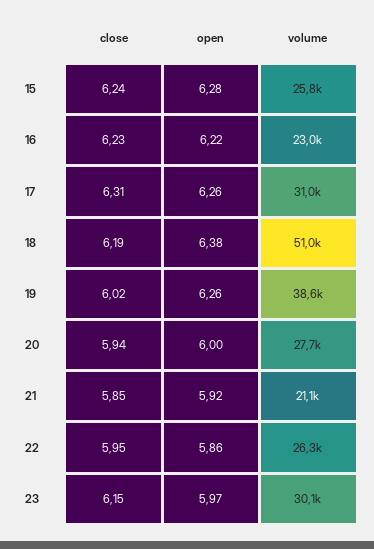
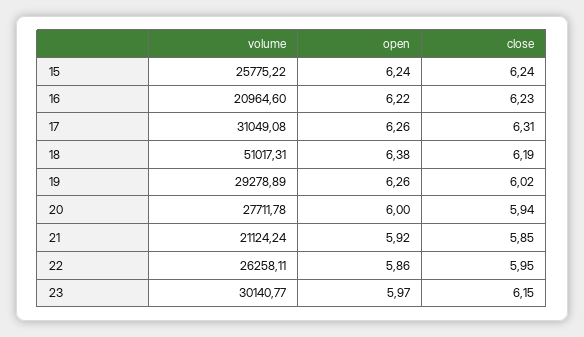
  {
    "close": {
      "15": 6.24,
      "16": 6.23,
      "17": 6.31,
      "18": 6.19,
      "19": 6.02,
      "20": 5.94,
      "21": 5.85,
      "22": 5.95,
      "23": 6.15
    },
    "open": {
-     "15": 6.28,
+     "15": 6.24,
      "16": 6.22,
      "17": 6.26,
      "18": 6.38,
      "19": 6.26,
      "20": 6,
      "21": 5.92,
      "22": 5.86,
      "23": 5.97
    },
    "volume": {
      "15": 25775.22,
-     "16": 23000,
+     "16": 20964.6,
      "17": 31049.08,
      "18": 51017.31,
-     "19": 38600,
+     "19": 29278.89,
      "20": 27711.78,
      "21": 21124.24,
      "22": 26258.11,
      "23": 30140.77
    }
  }

